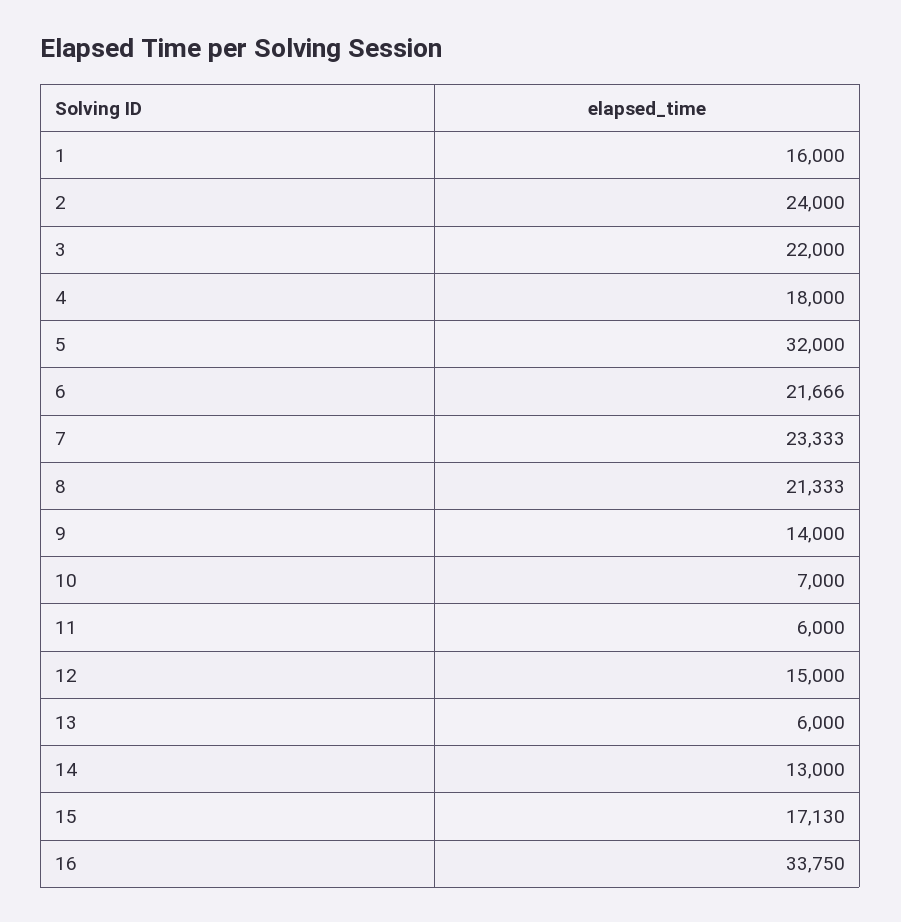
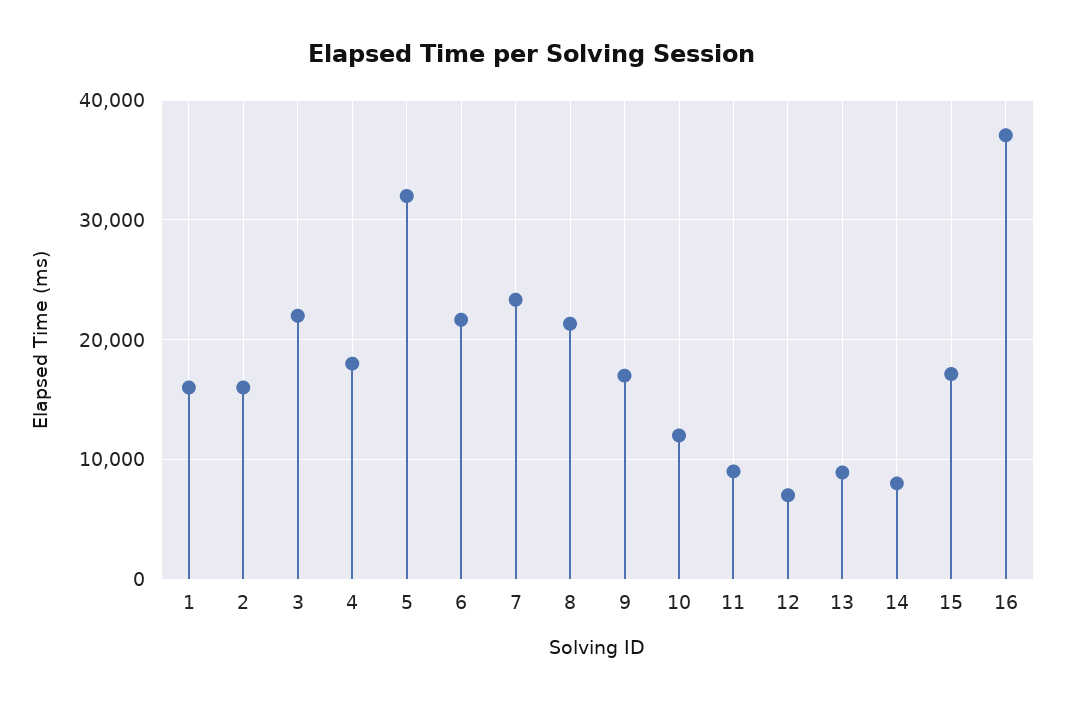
  {
    "1": 16000,
-   "2": 24000,
+   "2": 16000,
    "3": 22000,
    "4": 18000,
    "5": 32000,
    "6": 21666,
    "7": 23333,
    "8": 21333,
-   "9": 14000,
+   "9": 17000,
-   "10": 7000,
+   "10": 12000,
-   "11": 6000,
+   "11": 9000,
-   "12": 15000,
+   "12": 7000,
-   "13": 6000,
+   "13": 9000,
-   "14": 13000,
+   "14": 8000,
    "15": 17130,
-   "16": 33750
+   "16": 37000
  }

